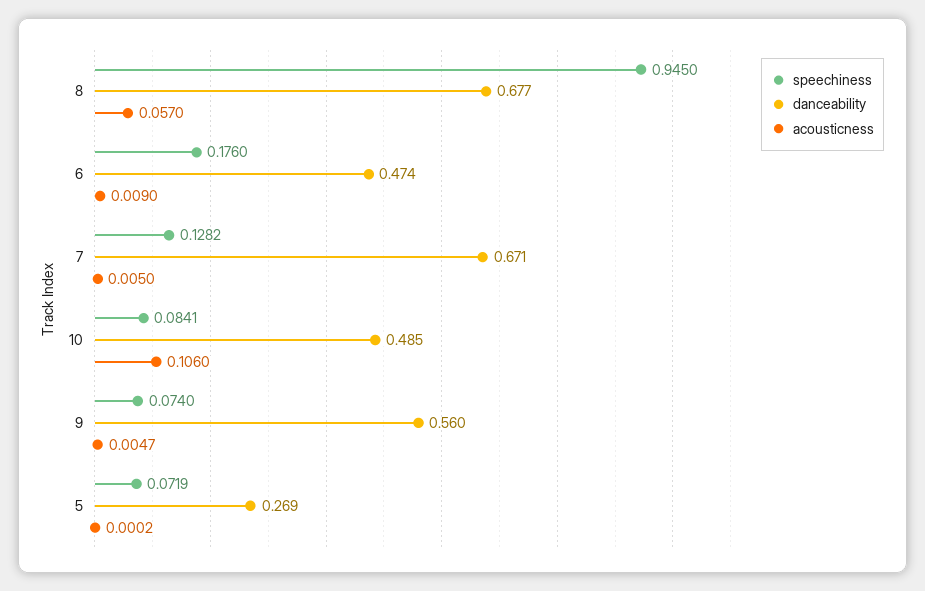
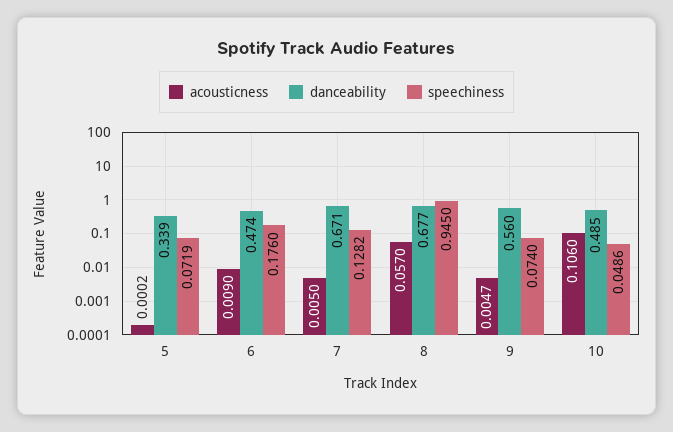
  {
    "speechiness": {
      "8": 0.945,
      "6": 0.176,
      "7": 0.1282,
-     "10": 0.0841,
+     "10": 0.0486,
      "9": 0.074,
      "5": 0.0719
    },
    "danceability": {
      "8": 0.677,
      "6": 0.474,
      "7": 0.671,
      "10": 0.485,
      "9": 0.56,
-     "5": 0.269
+     "5": 0.339
    },
    "acousticness": {
      "8": 0.057,
      "6": 0.009,
      "7": 0.005,
      "10": 0.106,
      "9": 0.0047,
      "5": 0.0002
    }
  }

